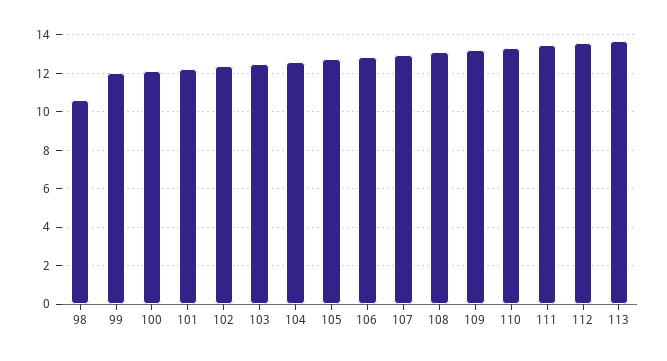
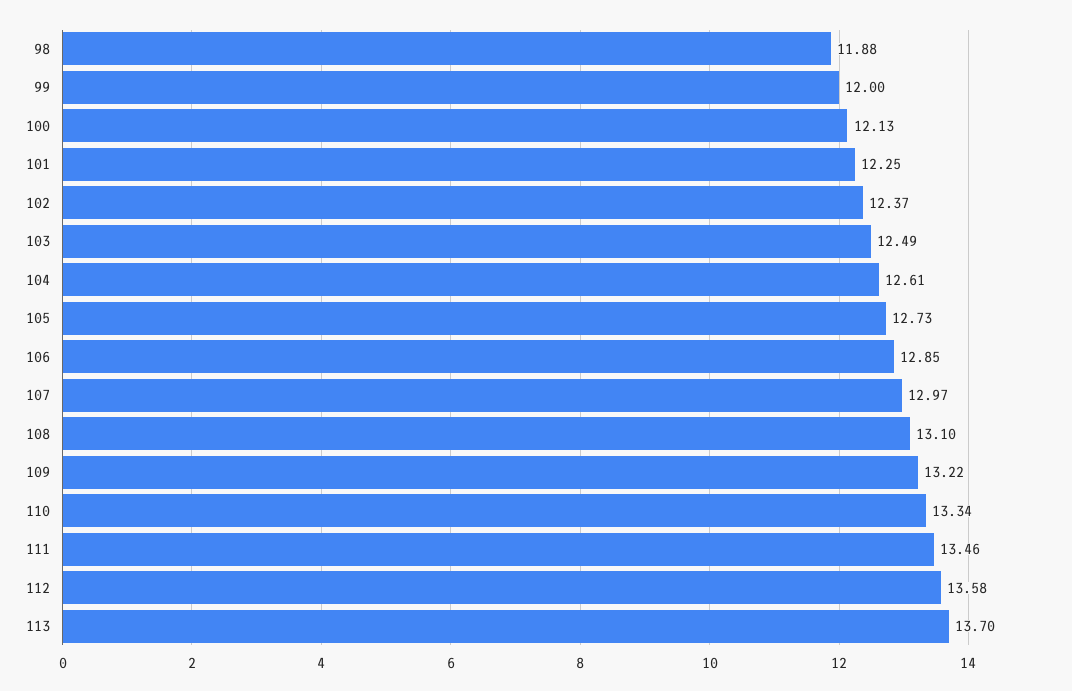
  {
-   "98": 10.5,
+   "98": 11.88,
    "99": 12,
    "100": 12.13,
    "101": 12.25,
    "102": 12.37,
    "103": 12.49,
    "104": 12.61,
    "105": 12.73,
    "106": 12.85,
    "107": 12.97,
    "108": 13.1,
    "109": 13.22,
    "110": 13.34,
    "111": 13.46,
    "112": 13.58,
    "113": 13.7
  }

